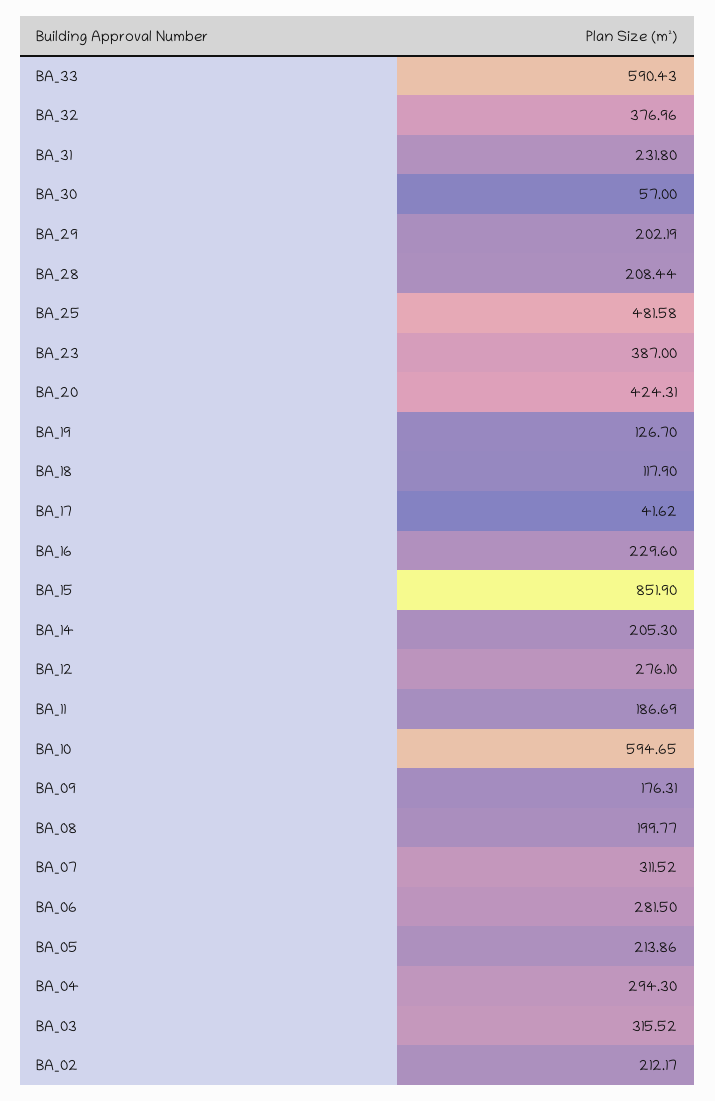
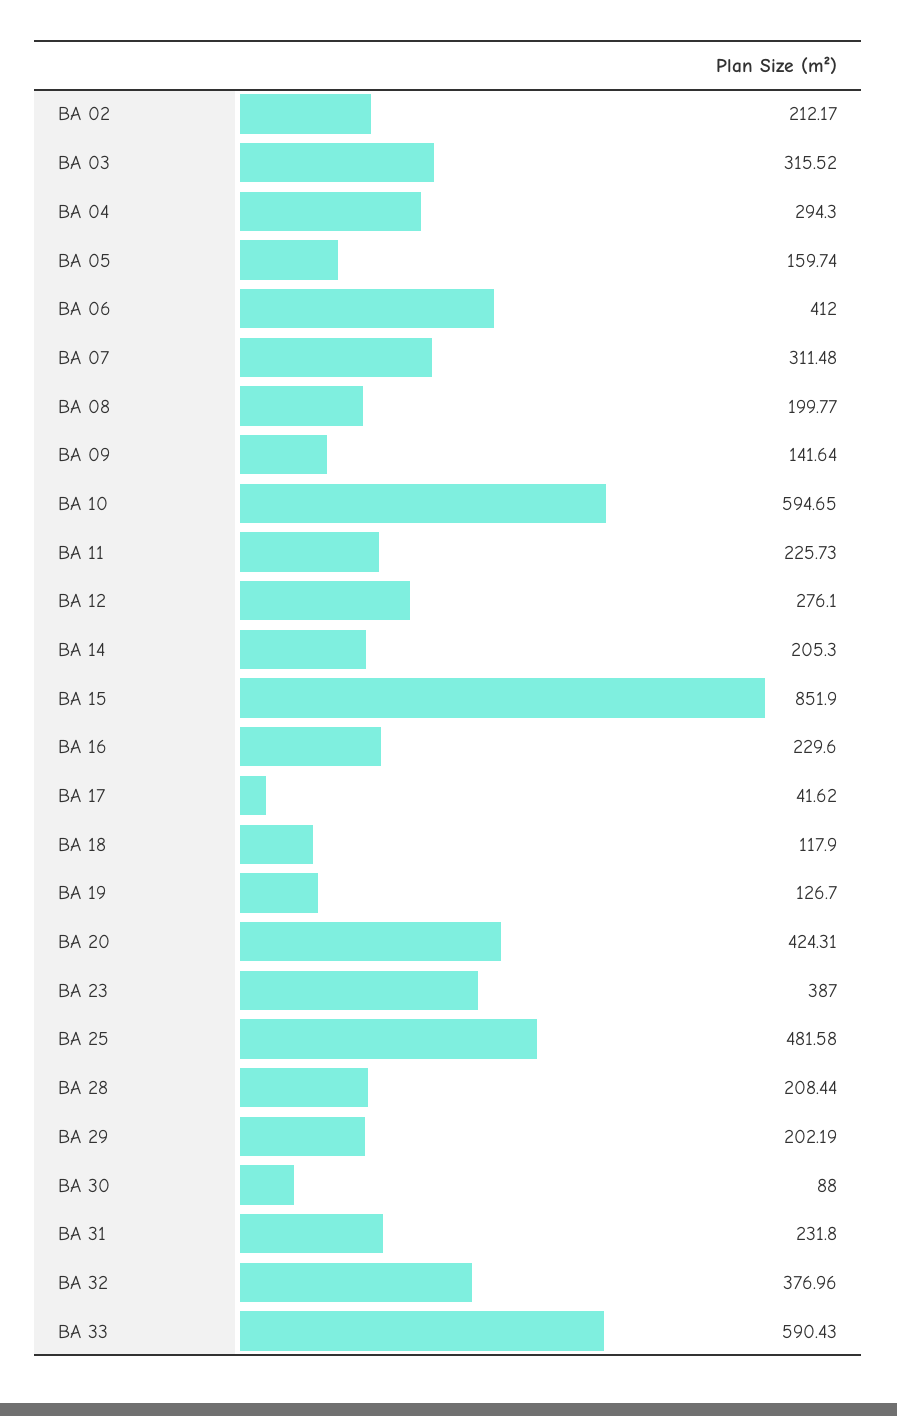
  {
    "BA_33": 590.43,
    "BA_32": 376.96,
    "BA_31": 231.8,
-   "BA_30": 57,
+   "BA_30": 88,
    "BA_29": 202.19,
    "BA_28": 208.44,
    "BA_25": 481.58,
    "BA_23": 387,
    "BA_20": 424.31,
    "BA_19": 126.7,
    "BA_18": 117.9,
    "BA_17": 41.62,
    "BA_16": 229.6,
    "BA_15": 851.9,
    "BA_14": 205.3,
    "BA_12": 276.1,
-   "BA_11": 186.69,
+   "BA_11": 225.73,
    "BA_10": 594.65,
-   "BA_09": 176.31,
+   "BA_09": 141.64,
    "BA_08": 199.77,
-   "BA_07": 311.52,
+   "BA_07": 311.48,
-   "BA_06": 281.5,
+   "BA_06": 412,
-   "BA_05": 213.86,
+   "BA_05": 159.74,
    "BA_04": 294.3,
    "BA_03": 315.52,
    "BA_02": 212.17
  }

